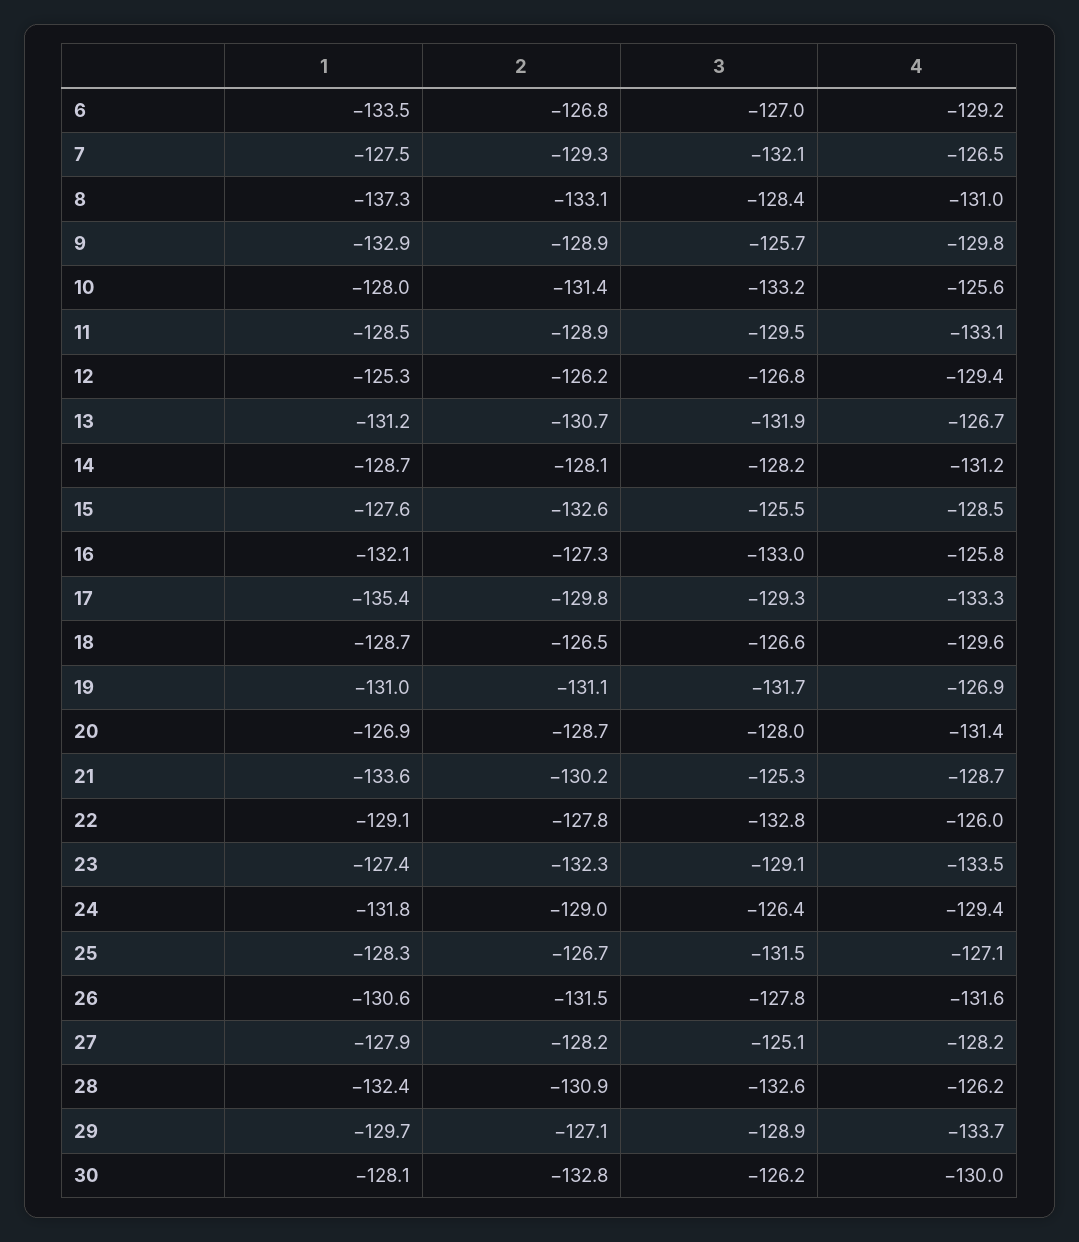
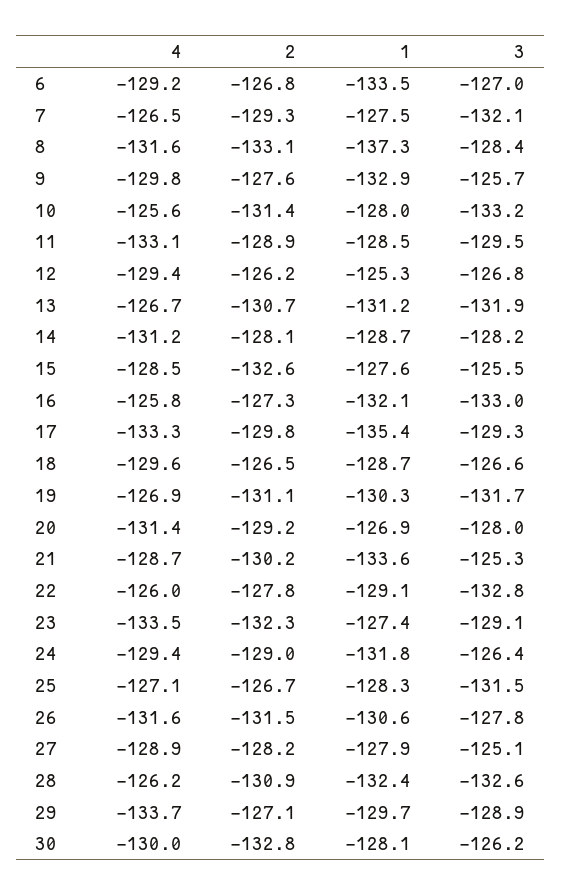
  {
    "1": {
      "6": -133.5,
      "7": -127.5,
      "8": -137.3,
      "9": -132.9,
      "10": -128,
      "11": -128.5,
      "12": -125.3,
      "13": -131.2,
      "14": -128.7,
      "15": -127.6,
      "16": -132.1,
      "17": -135.4,
      "18": -128.7,
-     "19": -131,
+     "19": -130.3,
      "20": -126.9,
      "21": -133.6,
      "22": -129.1,
      "23": -127.4,
      "24": -131.8,
      "25": -128.3,
      "26": -130.6,
      "27": -127.9,
      "28": -132.4,
      "29": -129.7,
      "30": -128.1
    },
    "2": {
      "6": -126.8,
      "7": -129.3,
      "8": -133.1,
-     "9": -128.9,
+     "9": -127.6,
      "10": -131.4,
      "11": -128.9,
      "12": -126.2,
      "13": -130.7,
      "14": -128.1,
      "15": -132.6,
      "16": -127.3,
      "17": -129.8,
      "18": -126.5,
      "19": -131.1,
-     "20": -128.7,
+     "20": -129.2,
      "21": -130.2,
      "22": -127.8,
      "23": -132.3,
      "24": -129,
      "25": -126.7,
      "26": -131.5,
      "27": -128.2,
      "28": -130.9,
      "29": -127.1,
      "30": -132.8
    },
    "3": {
      "6": -127,
      "7": -132.1,
      "8": -128.4,
      "9": -125.7,
      "10": -133.2,
      "11": -129.5,
      "12": -126.8,
      "13": -131.9,
      "14": -128.2,
      "15": -125.5,
      "16": -133,
      "17": -129.3,
      "18": -126.6,
      "19": -131.7,
      "20": -128,
      "21": -125.3,
      "22": -132.8,
      "23": -129.1,
      "24": -126.4,
      "25": -131.5,
      "26": -127.8,
      "27": -125.1,
      "28": -132.6,
      "29": -128.9,
      "30": -126.2
    },
    "4": {
      "6": -129.2,
      "7": -126.5,
-     "8": -131,
+     "8": -131.6,
      "9": -129.8,
      "10": -125.6,
      "11": -133.1,
      "12": -129.4,
      "13": -126.7,
      "14": -131.2,
      "15": -128.5,
      "16": -125.8,
      "17": -133.3,
      "18": -129.6,
      "19": -126.9,
      "20": -131.4,
      "21": -128.7,
      "22": -126,
      "23": -133.5,
      "24": -129.4,
      "25": -127.1,
      "26": -131.6,
-     "27": -128.2,
+     "27": -128.9,
      "28": -126.2,
      "29": -133.7,
      "30": -130
    }
  }

